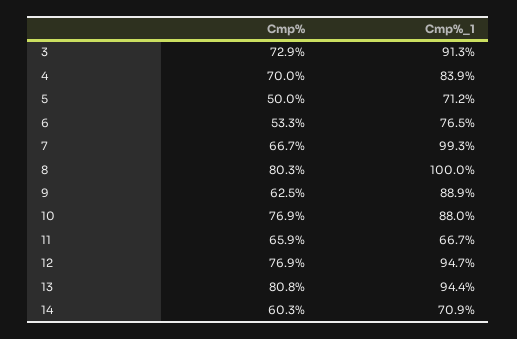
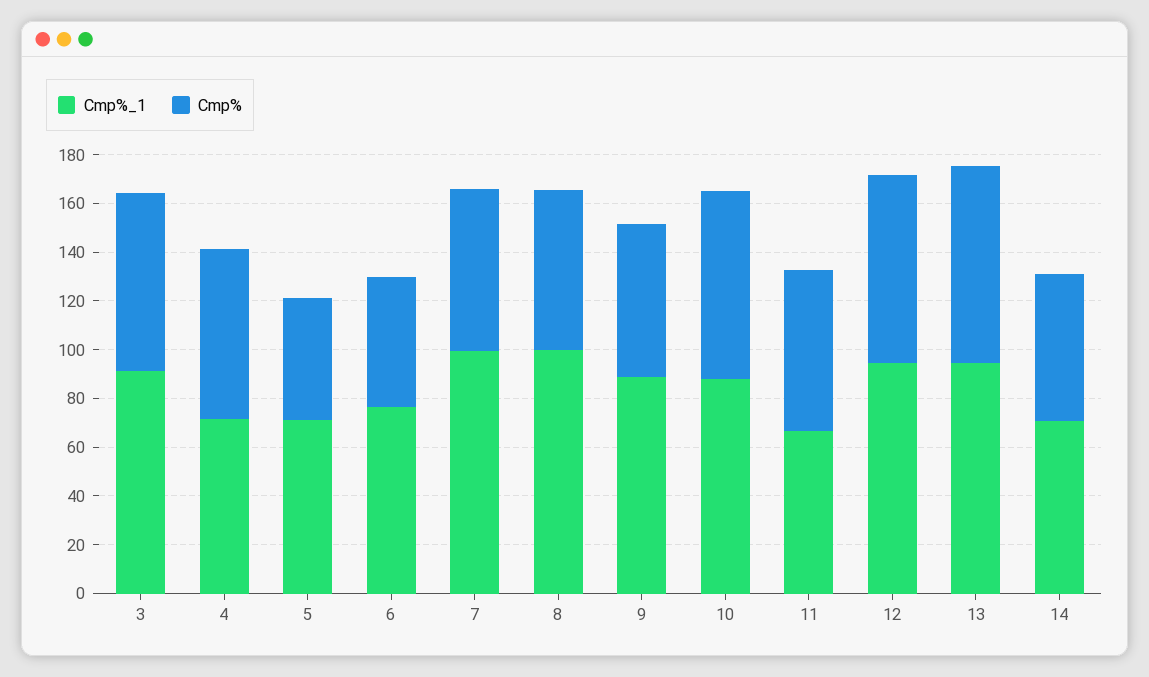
  {
    "Cmp%": {
      "3": 72.9,
      "4": 70,
      "5": 50,
      "6": 53.3,
      "7": 66.7,
-     "8": 80.3,
+     "8": 65,
      "9": 62.5,
      "10": 76.9,
      "11": 65.9,
      "12": 76.9,
      "13": 80.8,
      "14": 60.3
    },
    "Cmp%_1": {
      "3": 91.3,
-     "4": 83.9,
+     "4": 70,
      "5": 71.2,
      "6": 76.5,
      "7": 99.3,
      "8": 100,
      "9": 88.9,
      "10": 88,
      "11": 66.7,
      "12": 94.7,
      "13": 94.4,
      "14": 70.9
    }
  }

